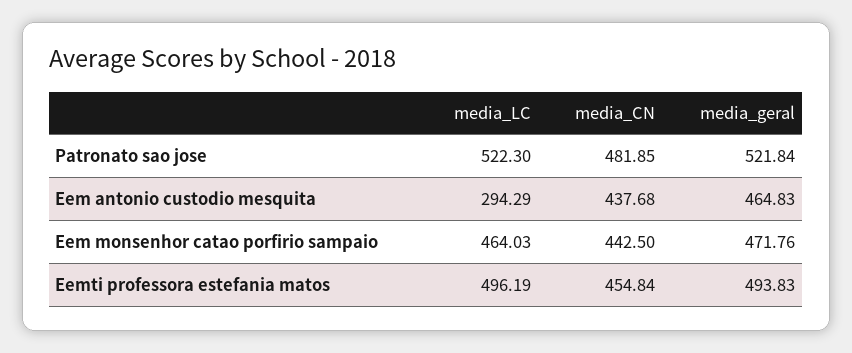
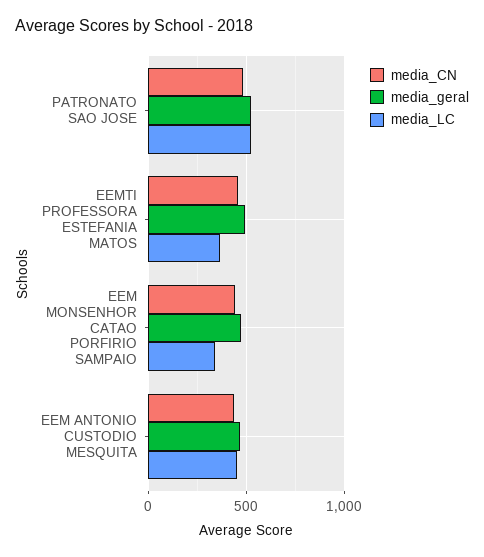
  {
    "media_LC": {
      "Patronato sao jose": 522.3,
-     "Eem antonio custodio mesquita": 294.29,
+     "Eem antonio custodio mesquita": 450,
-     "Eem monsenhor catao porfirio sampaio": 464.03,
+     "Eem monsenhor catao porfirio sampaio": 350,
-     "Eemti professora estefania matos": 496.19
+     "Eemti professora estefania matos": 350
    },
    "media_CN": {
      "Patronato sao jose": 481.85,
      "Eem antonio custodio mesquita": 437.68,
      "Eem monsenhor catao porfirio sampaio": 442.5,
      "Eemti professora estefania matos": 454.84
    },
    "media_geral": {
      "Patronato sao jose": 521.84,
      "Eem antonio custodio mesquita": 464.83,
      "Eem monsenhor catao porfirio sampaio": 471.76,
      "Eemti professora estefania matos": 493.83
    }
  }

